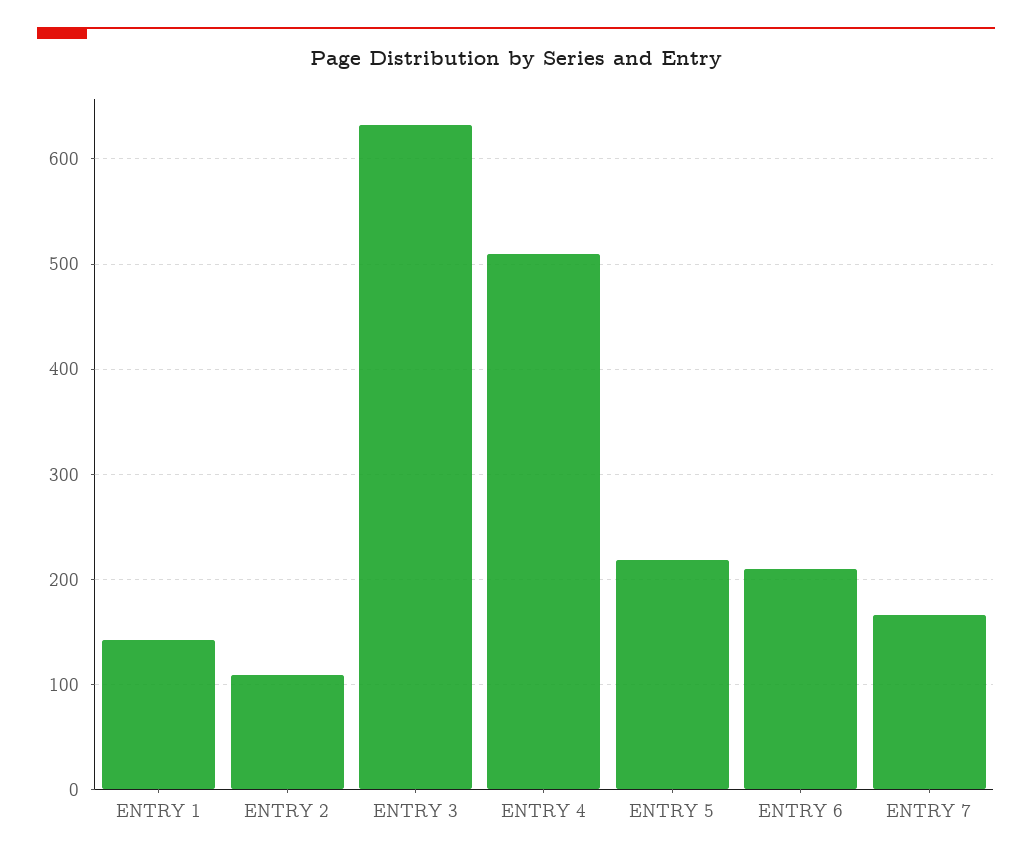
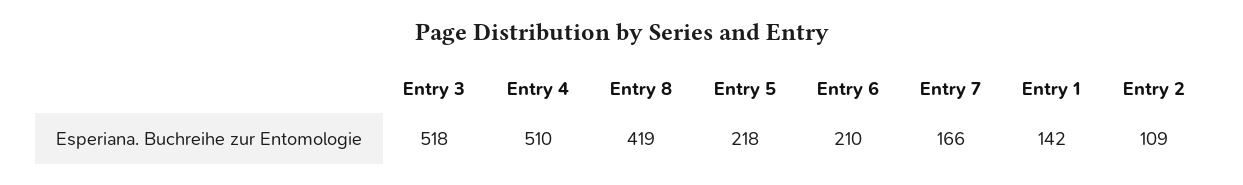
  {
    "ENTRY 1": 142,
    "ENTRY 2": 109,
-   "ENTRY 3": 630,
+   "ENTRY 3": 518,
    "ENTRY 4": 510,
    "ENTRY 5": 218,
    "ENTRY 6": 210,
-   "ENTRY 7": 166
+   "ENTRY 7": 166,
+   "Entry 8": 419
  }

